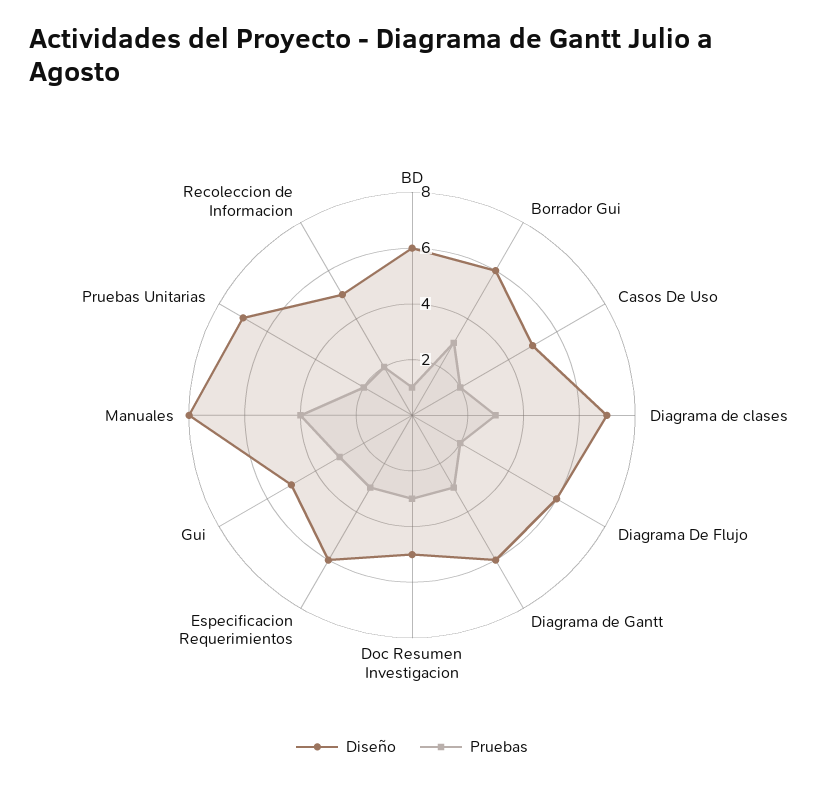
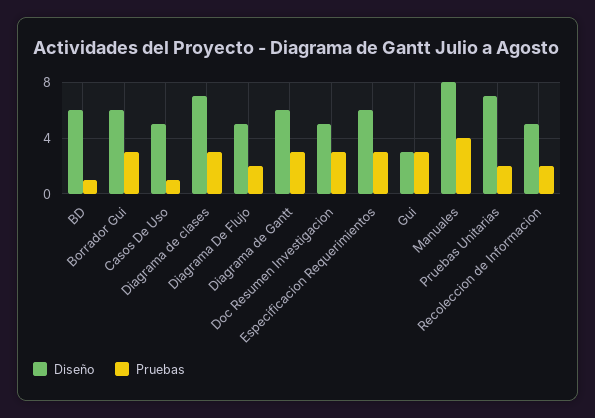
  {
    "Diseño": {
      "BD": 6,
      "Borrador Gui": 6,
      "Casos De Uso": 5,
      "Diagrama de clases": 7,
-     "Diagrama De Flujo": 6,
+     "Diagrama De Flujo": 5,
      "Diagrama de Gantt": 6,
      "Doc Resumen Investigacion": 5,
      "Especificacion Requerimientos": 6,
-     "Gui": 5,
+     "Gui": 3,
      "Manuales": 8,
      "Pruebas Unitarias": 7,
      "Recoleccion de Informacion": 5
    },
    "Pruebas": {
      "BD": 1,
      "Borrador Gui": 3,
-     "Casos De Uso": 2,
+     "Casos De Uso": 1,
      "Diagrama de clases": 3,
      "Diagrama De Flujo": 2,
      "Diagrama de Gantt": 3,
      "Doc Resumen Investigacion": 3,
      "Especificacion Requerimientos": 3,
      "Gui": 3,
      "Manuales": 4,
      "Pruebas Unitarias": 2,
      "Recoleccion de Informacion": 2
    }
  }

